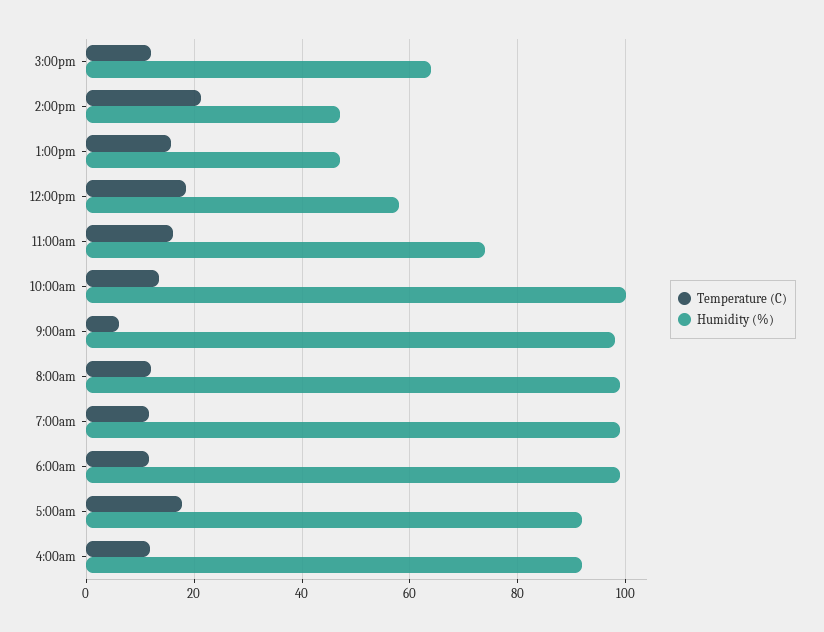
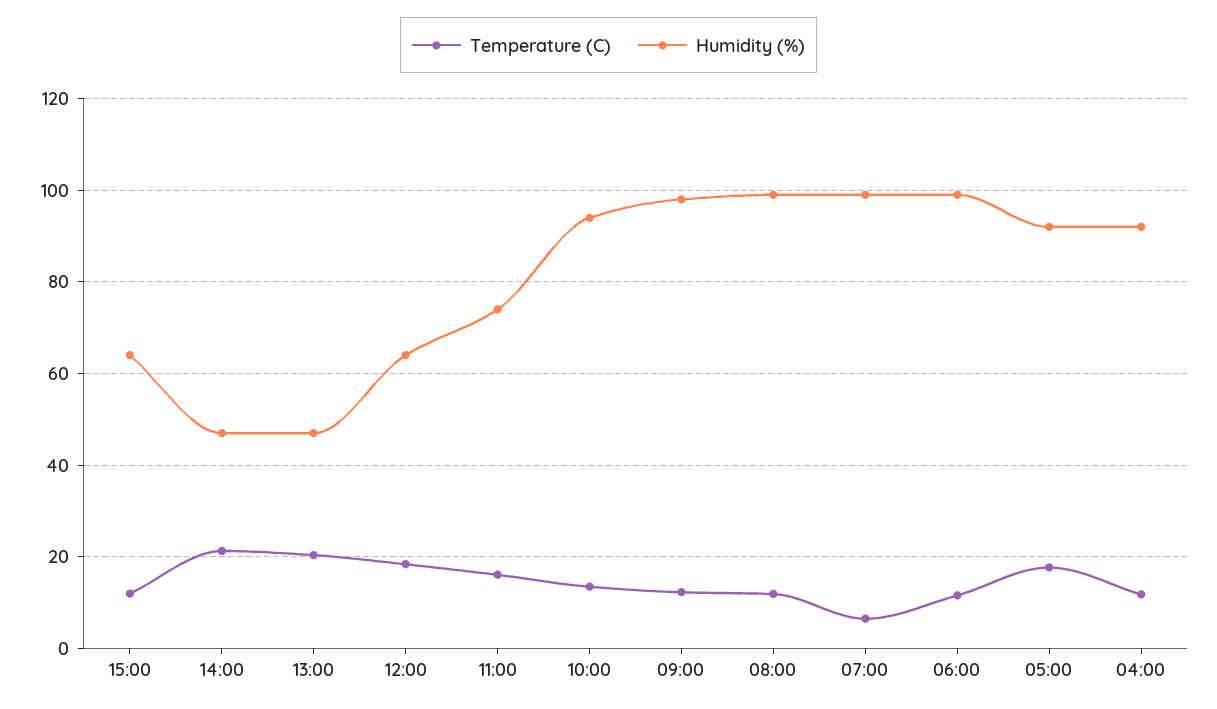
  {
    "Temperature (C)": {
      "3:00pm": 12,
      "2:00pm": 22,
-     "1:00pm": 16,
+     "1:00pm": 20,
      "12:00pm": 18,
      "11:00am": 16,
      "10:00am": 14,
-     "9:00am": 6,
+     "9:00am": 12,
      "8:00am": 12,
-     "7:00am": 12,
+     "7:00am": 6,
      "6:00am": 12,
      "5:00am": 18,
      "4:00am": 12
    },
    "Humidity (%)": {
      "3:00pm": 64,
      "2:00pm": 48,
      "1:00pm": 48,
-     "12:00pm": 58,
+     "12:00pm": 64,
      "11:00am": 74,
-     "10:00am": 100,
+     "10:00am": 94,
      "9:00am": 98,
      "8:00am": 100,
      "7:00am": 100,
      "6:00am": 100,
      "5:00am": 92,
      "4:00am": 92
    }
  }

